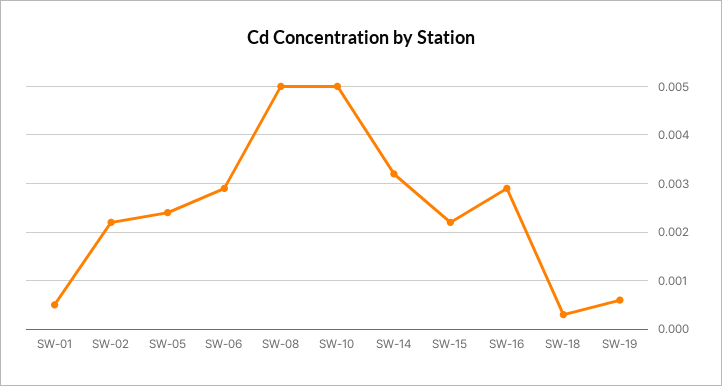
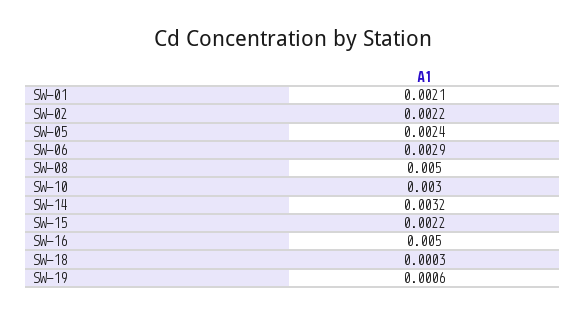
  {
-   "SW-01": 0.0005,
+   "SW-01": 0.0021,
    "SW-02": 0.0022,
    "SW-05": 0.0024,
    "SW-06": 0.0029,
    "SW-08": 0.005,
-   "SW-10": 0.005,
+   "SW-10": 0.003,
    "SW-14": 0.0032,
    "SW-15": 0.0022,
-   "SW-16": 0.003,
+   "SW-16": 0.005,
    "SW-18": 0.0003,
    "SW-19": 0.0006
  }

